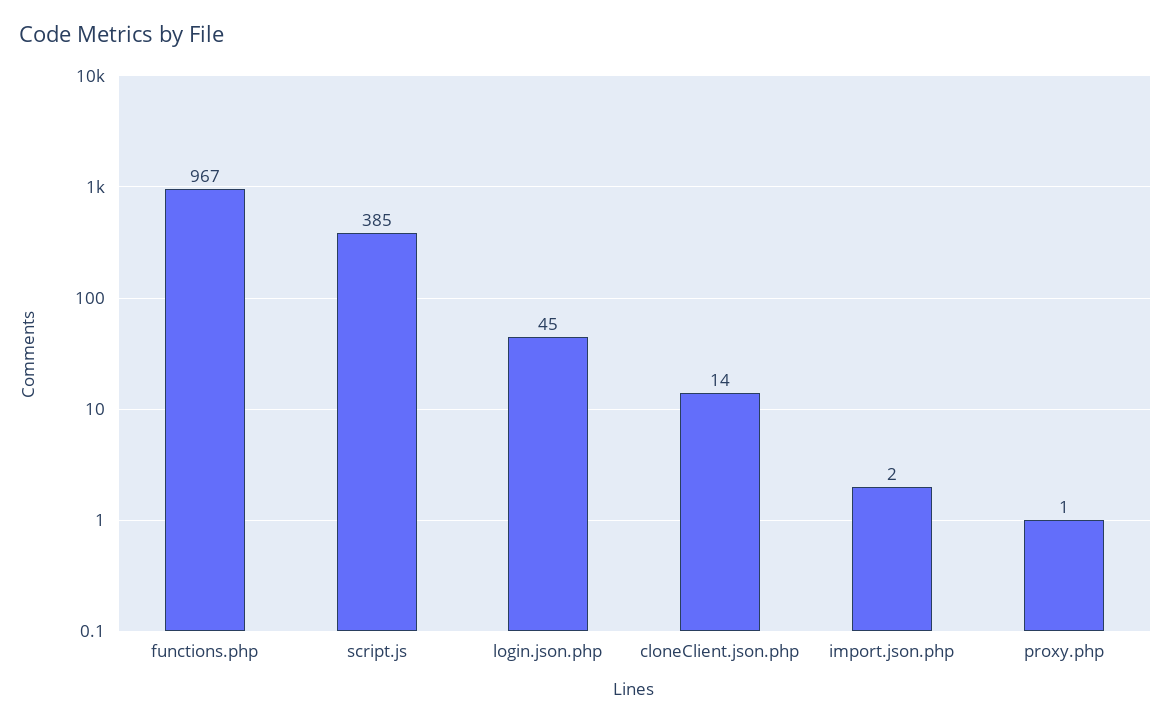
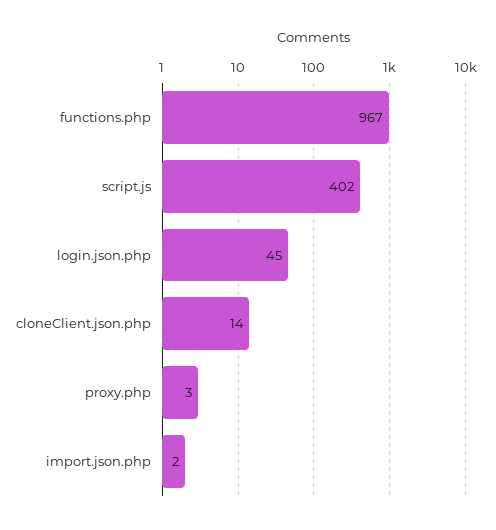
  {
    "functions.php": 967,
-   "script.js": 385,
+   "script.js": 402,
    "login.json.php": 45,
    "cloneClient.json.php": 14,
    "import.json.php": 2,
-   "proxy.php": 1
+   "proxy.php": 3
  }

